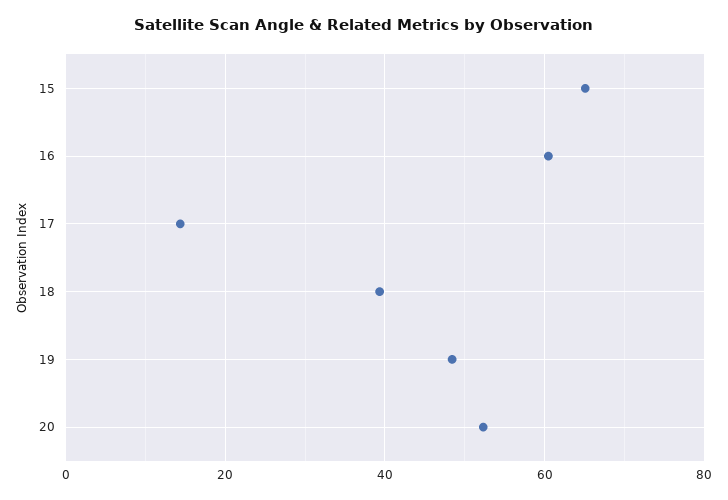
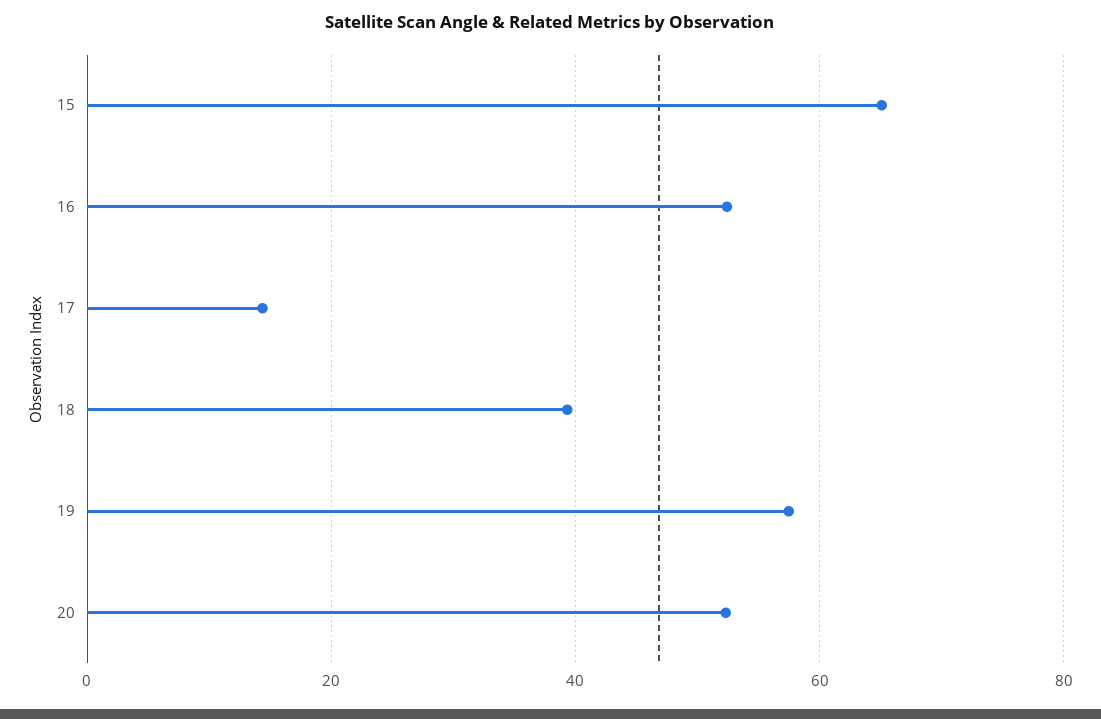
  {
    "15": 66,
-   "16": 60,
+   "16": 52,
    "17": 14,
    "18": 40,
-   "19": 48,
+   "19": 58,
    "20": 52
  }

